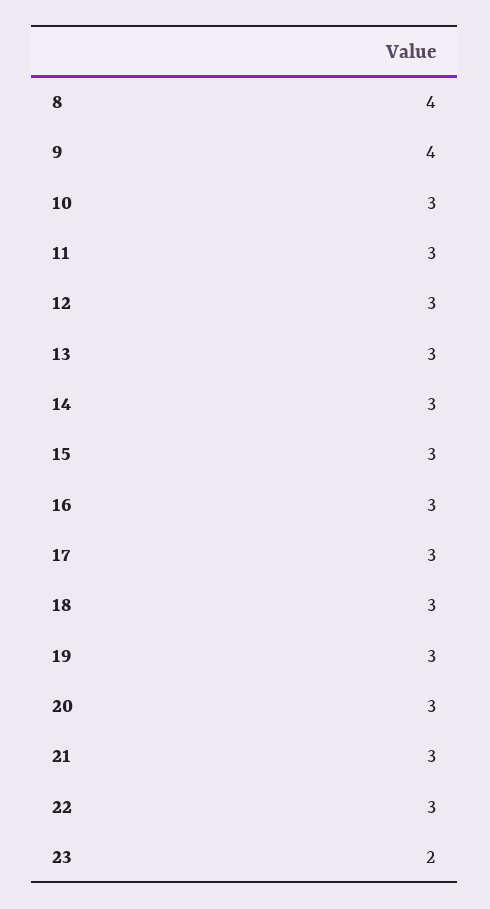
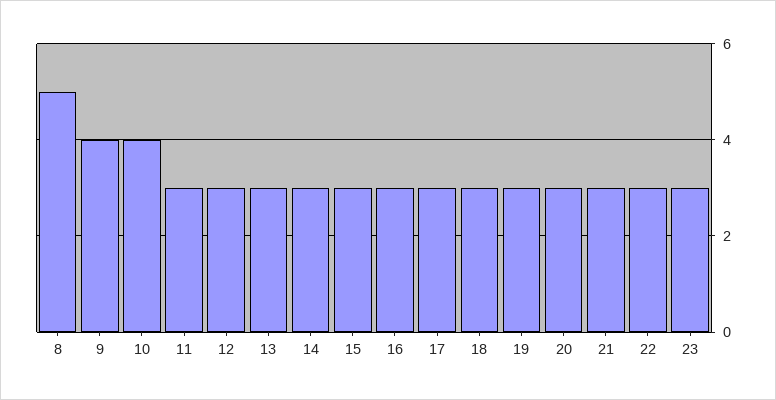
  {
-   "8": 4,
+   "8": 5,
    "9": 4,
-   "10": 3,
+   "10": 4,
    "11": 3,
    "12": 3,
    "13": 3,
    "14": 3,
    "15": 3,
    "16": 3,
    "17": 3,
    "18": 3,
    "19": 3,
    "20": 3,
    "21": 3,
    "22": 3,
-   "23": 2
+   "23": 3
  }

